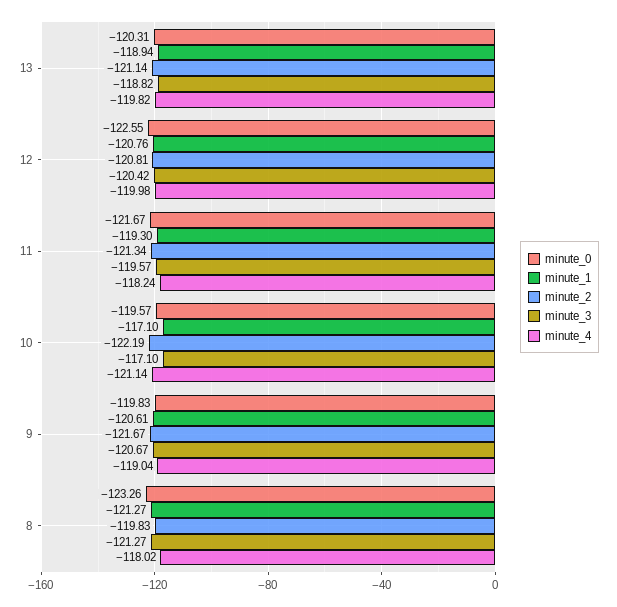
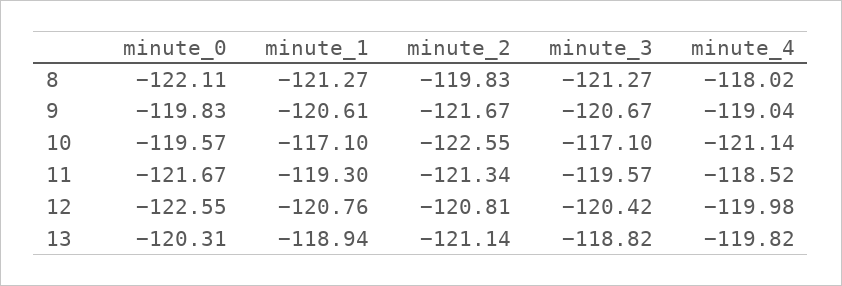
  {
    "minute_0": {
      "13": -120.31,
      "12": -122.55,
      "11": -121.67,
      "10": -119.57,
      "9": -119.83,
-     "8": -123.26
+     "8": -122.11
    },
    "minute_1": {
      "13": -118.94,
      "12": -120.76,
      "11": -119.3,
      "10": -117.1,
      "9": -120.61,
      "8": -121.27
    },
    "minute_2": {
      "13": -121.14,
      "12": -120.81,
      "11": -121.34,
-     "10": -122.19,
+     "10": -122.55,
      "9": -121.67,
      "8": -119.83
    },
    "minute_3": {
      "13": -118.82,
      "12": -120.42,
      "11": -119.57,
      "10": -117.1,
      "9": -120.67,
      "8": -121.27
    },
    "minute_4": {
      "13": -119.82,
      "12": -119.98,
-     "11": -118.24,
+     "11": -118.52,
      "10": -121.14,
      "9": -119.04,
      "8": -118.02
    }
  }

